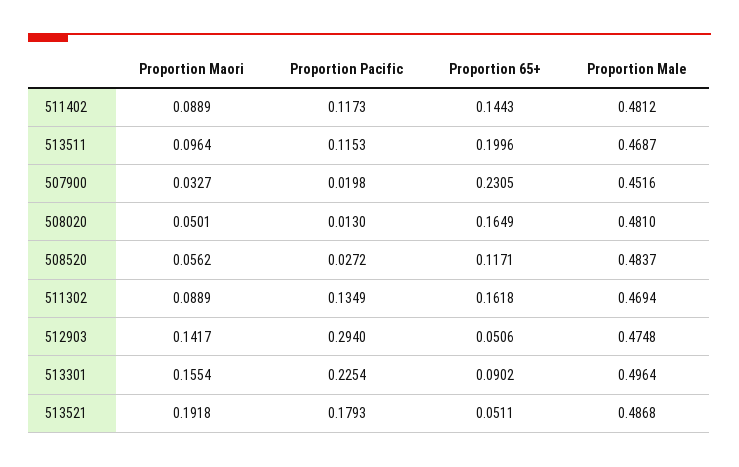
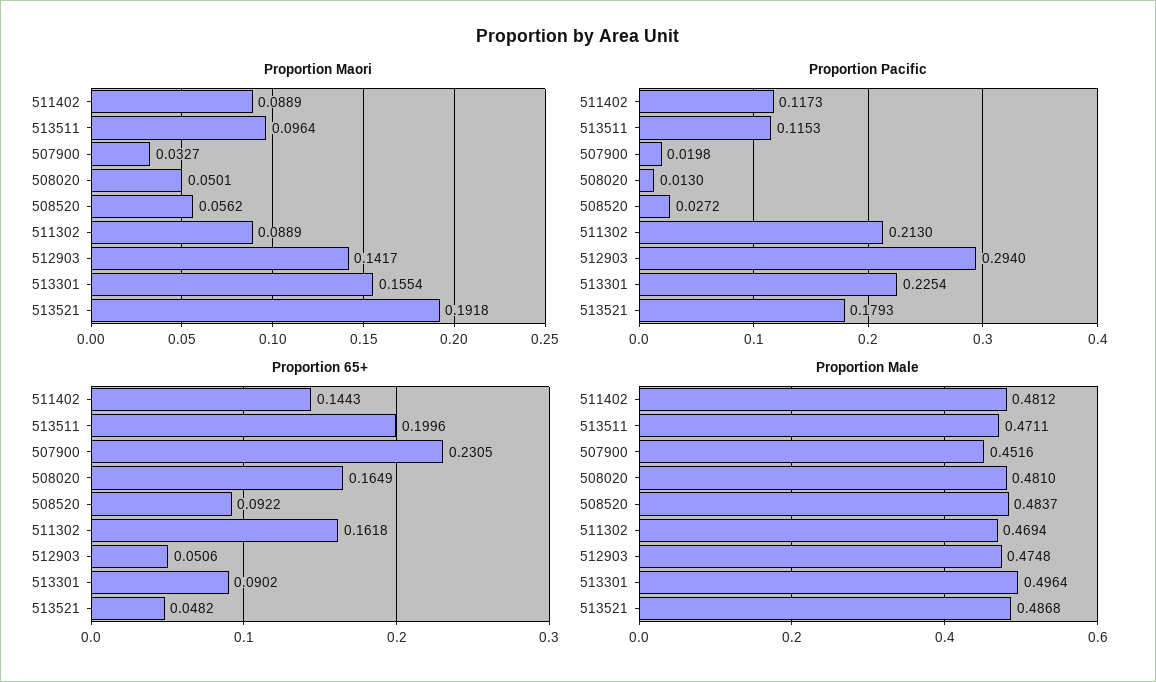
  {
    "Proportion Maori": {
      "511402": 0.0889,
      "513511": 0.0964,
      "507900": 0.0327,
      "508020": 0.0501,
      "508520": 0.0562,
      "511302": 0.0889,
      "512903": 0.1417,
      "513301": 0.1554,
      "513521": 0.1918
    },
    "Proportion Pacific": {
      "511402": 0.1173,
      "513511": 0.1153,
      "507900": 0.0198,
      "508020": 0.013,
      "508520": 0.0272,
-     "511302": 0.1349,
+     "511302": 0.213,
      "512903": 0.294,
      "513301": 0.2254,
      "513521": 0.1793
    },
    "Proportion 65+": {
      "511402": 0.1443,
      "513511": 0.1996,
      "507900": 0.2305,
      "508020": 0.1649,
-     "508520": 0.1171,
+     "508520": 0.0922,
      "511302": 0.1618,
      "512903": 0.0506,
      "513301": 0.0902,
-     "513521": 0.0511
+     "513521": 0.0482
    },
    "Proportion Male": {
      "511402": 0.4812,
-     "513511": 0.4687,
+     "513511": 0.4711,
      "507900": 0.4516,
      "508020": 0.481,
      "508520": 0.4837,
      "511302": 0.4694,
      "512903": 0.4748,
      "513301": 0.4964,
      "513521": 0.4868
    }
  }

